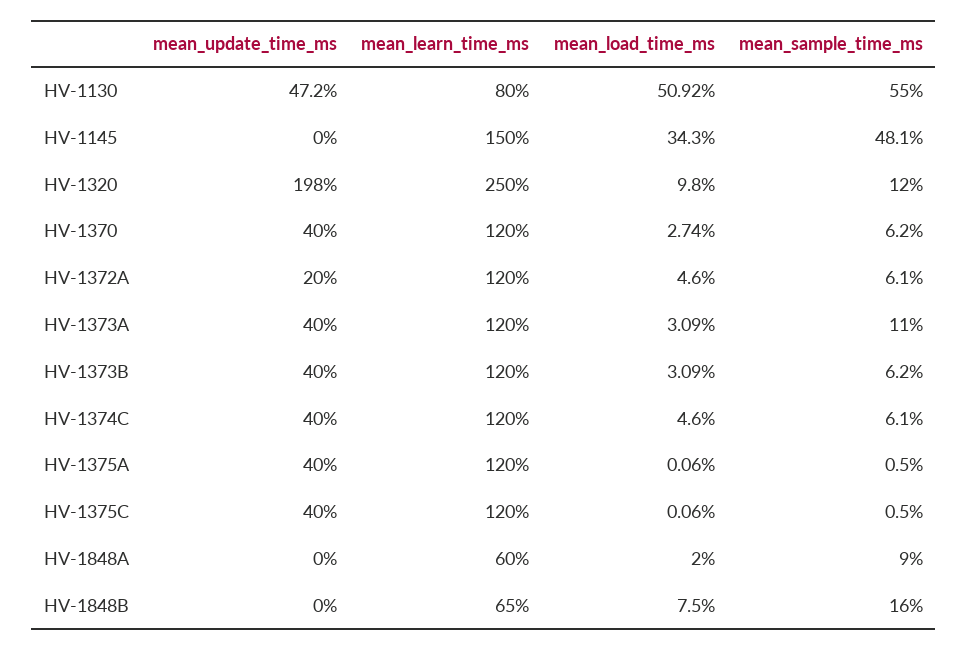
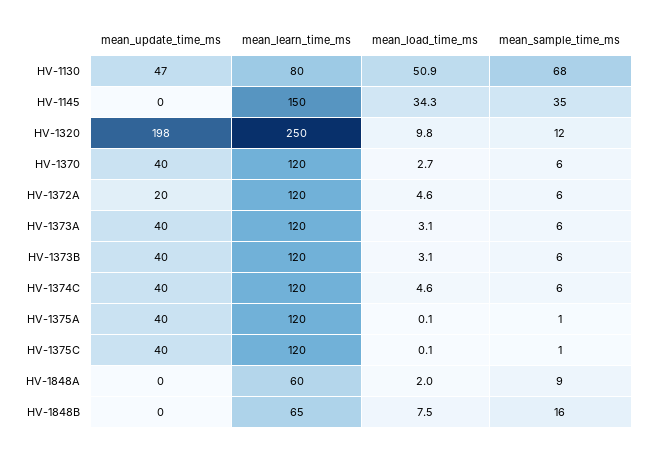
  {
    "mean_update_time_ms": {
      "HV-1130": 47.2,
      "HV-1145": 0,
      "HV-1320": 198,
      "HV-1370": 40,
      "HV-1372A": 20,
      "HV-1373A": 40,
      "HV-1373B": 40,
      "HV-1374C": 40,
      "HV-1375A": 40,
      "HV-1375C": 40,
      "HV-1848A": 0,
      "HV-1848B": 0
    },
    "mean_learn_time_ms": {
      "HV-1130": 80,
      "HV-1145": 150,
      "HV-1320": 250,
      "HV-1370": 120,
      "HV-1372A": 120,
      "HV-1373A": 120,
      "HV-1373B": 120,
      "HV-1374C": 120,
      "HV-1375A": 120,
      "HV-1375C": 120,
      "HV-1848A": 60,
      "HV-1848B": 65
    },
    "mean_load_time_ms": {
      "HV-1130": 50.92,
      "HV-1145": 34.3,
      "HV-1320": 9.8,
      "HV-1370": 2.74,
      "HV-1372A": 4.6,
      "HV-1373A": 3.09,
      "HV-1373B": 3.09,
      "HV-1374C": 4.6,
      "HV-1375A": 0.06,
      "HV-1375C": 0.06,
      "HV-1848A": 2,
      "HV-1848B": 7.5
    },
    "mean_sample_time_ms": {
-     "HV-1130": 55,
+     "HV-1130": 68,
-     "HV-1145": 48.1,
+     "HV-1145": 35,
      "HV-1320": 12,
      "HV-1370": 6.2,
      "HV-1372A": 6.1,
-     "HV-1373A": 11,
+     "HV-1373A": 6,
      "HV-1373B": 6.2,
      "HV-1374C": 6.1,
      "HV-1375A": 0.5,
      "HV-1375C": 0.5,
      "HV-1848A": 9,
      "HV-1848B": 16
    }
  }

